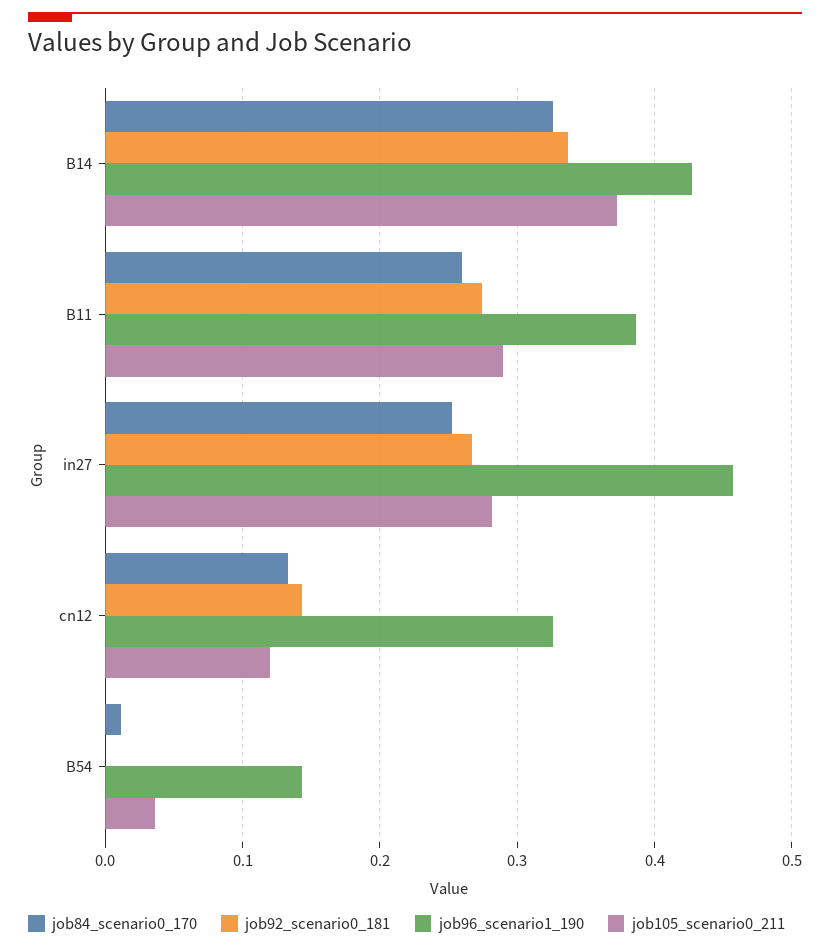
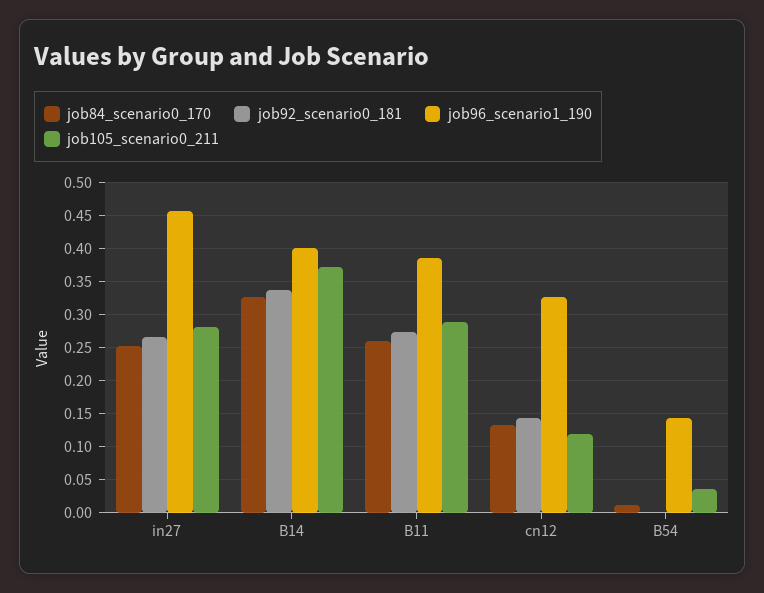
  {
    "job84_scenario0_170": {
      "B14": 0.33,
      "B11": 0.26,
      "in27": 0.25,
      "cn12": 0.13,
      "B54": 0.01
    },
    "job92_scenario0_181": {
      "B14": 0.34,
      "B11": 0.27,
      "in27": 0.27,
      "cn12": 0.14,
      "B54": 0
    },
    "job96_scenario1_190": {
-     "B14": 0.43,
+     "B14": 0.4,
      "B11": 0.39,
      "in27": 0.46,
      "cn12": 0.33,
      "B54": 0.14
    },
    "job105_scenario0_211": {
      "B14": 0.37,
      "B11": 0.29,
      "in27": 0.28,
      "cn12": 0.12,
      "B54": 0.04
    }
  }

